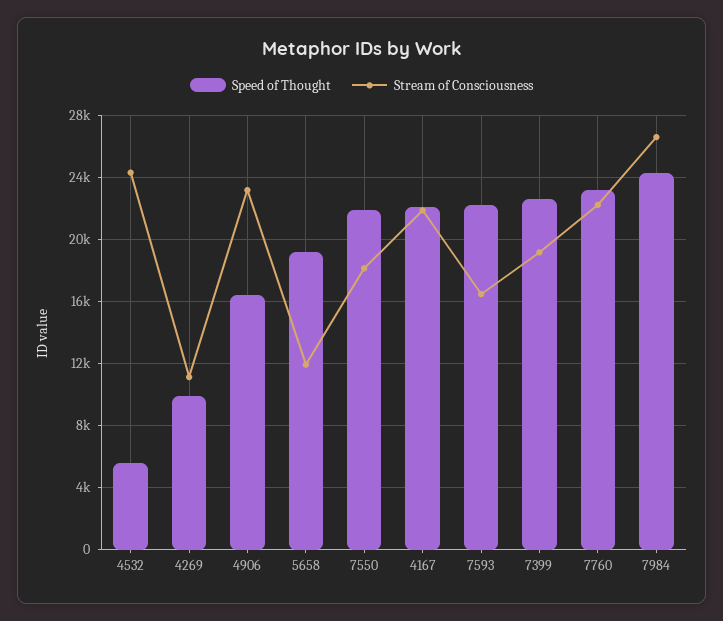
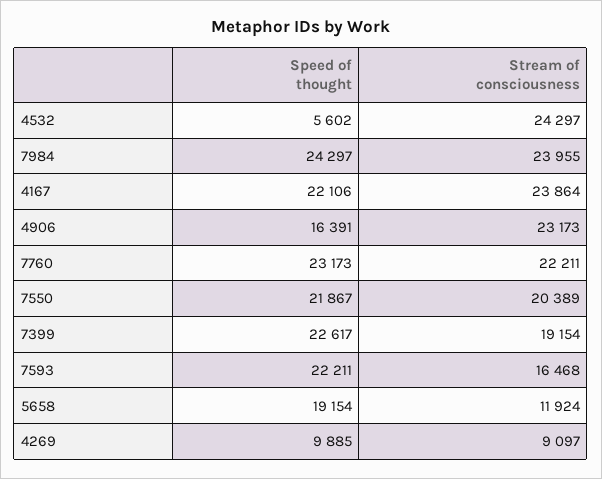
  {
    "Speed of Thought": {
      "4532": 5602,
      "4269": 9885,
      "4906": 16391,
      "5658": 19154,
      "7550": 21867,
      "4167": 22106,
      "7593": 22211,
      "7399": 22617,
      "7760": 23173,
      "7984": 24297
    },
    "Stream of Consciousness": {
      "4532": 24297,
-     "4269": 11000,
+     "4269": 9097,
      "4906": 23173,
      "5658": 11924,
-     "7550": 18000,
+     "7550": 20389,
-     "4167": 22000,
+     "4167": 23864,
      "7593": 16468,
      "7399": 19154,
      "7760": 22211,
-     "7984": 26500
+     "7984": 23955
    }
  }

